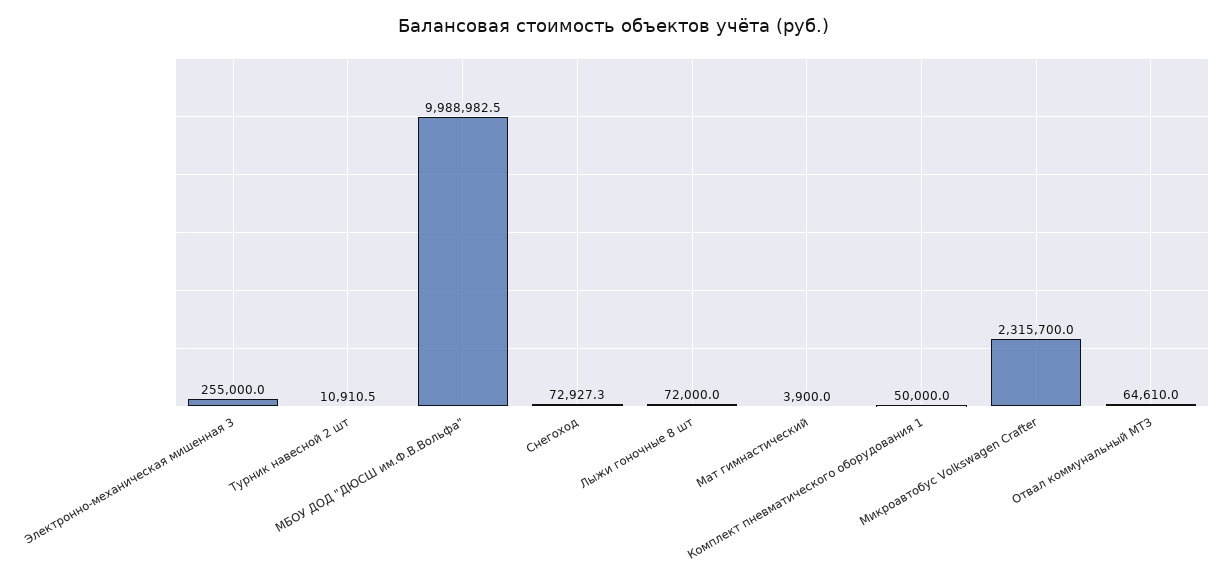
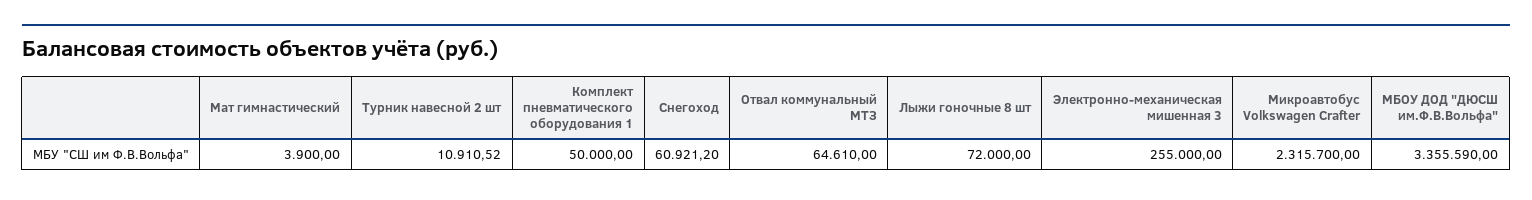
  {
    "Электронно-механическая мишенная 3": 255000,
    "Турник навесной 2 шт": 10910.52,
-   "МБОУ ДОД \"ДЮСШ им.Ф.В.Вольфа\"": 9988982.5,
+   "МБОУ ДОД \"ДЮСШ им.Ф.В.Вольфа\"": 3355590,
-   "Снегоход": 72927.3,
+   "Снегоход": 60921.2,
    "Лыжи гоночные 8 шт": 72000,
    "Мат гимнастический": 3900,
    "Комплект пневматического оборудования 1": 50000,
    "Микроавтобус Volkswagen Crafter": 2315700,
    "Отвал коммунальный МТЗ": 64610
  }

